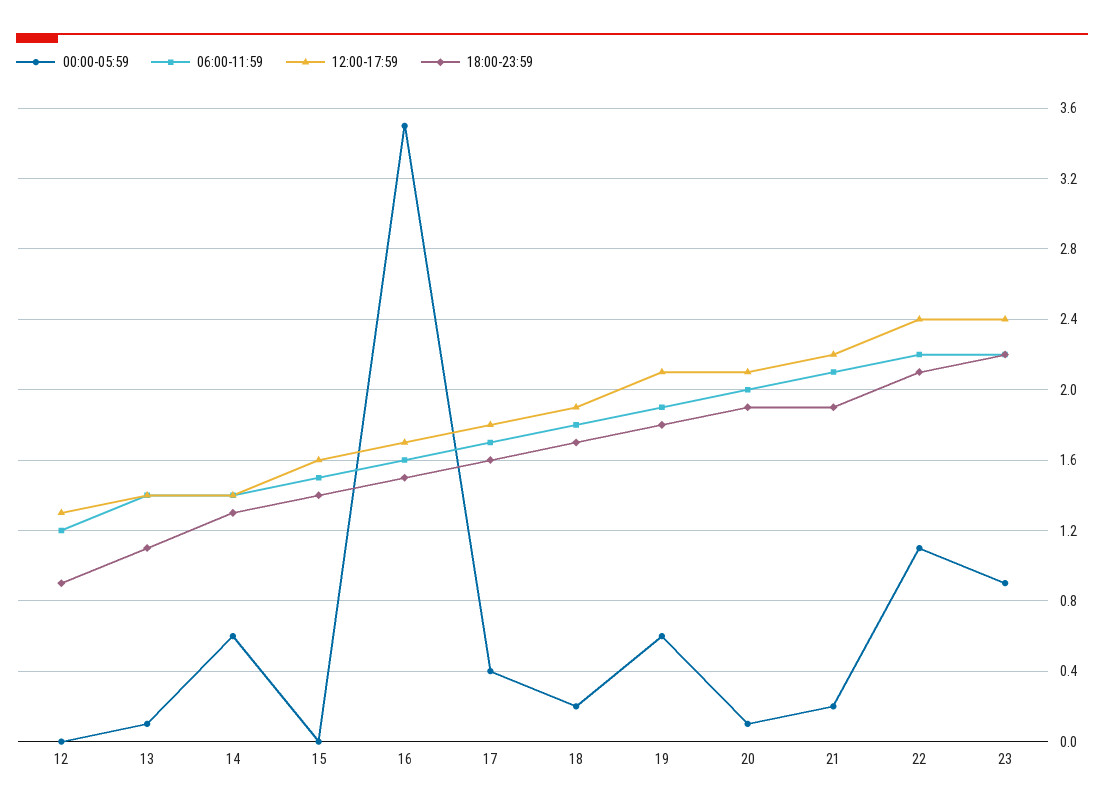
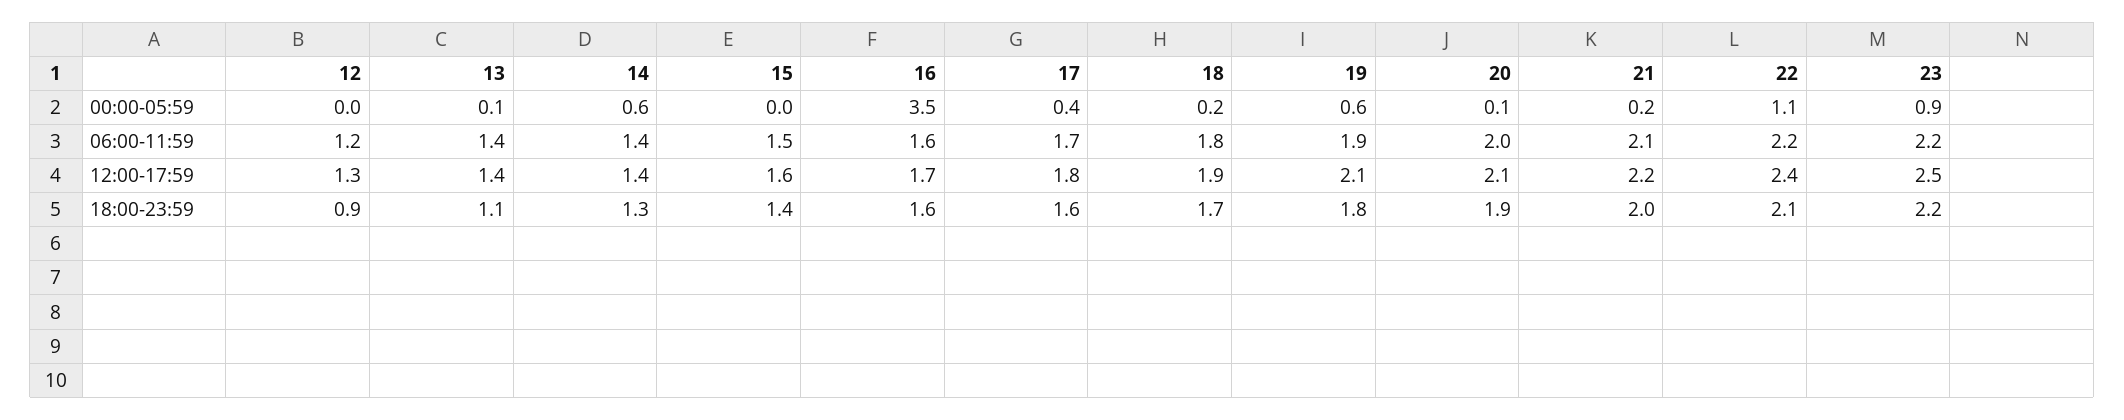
  {
    "00:00-05:59": {
      "12": 0,
      "13": 0.1,
      "14": 0.6,
      "15": 0,
      "16": 3.5,
      "17": 0.4,
      "18": 0.2,
      "19": 0.6,
      "20": 0.1,
      "21": 0.2,
      "22": 1.1,
      "23": 0.9
    },
    "06:00-11:59": {
      "12": 1.2,
      "13": 1.4,
      "14": 1.4,
      "15": 1.5,
      "16": 1.6,
      "17": 1.7,
      "18": 1.8,
      "19": 1.9,
      "20": 2,
      "21": 2.1,
      "22": 2.2,
      "23": 2.2
    },
    "12:00-17:59": {
      "12": 1.3,
      "13": 1.4,
      "14": 1.4,
      "15": 1.6,
      "16": 1.7,
      "17": 1.8,
      "18": 1.9,
      "19": 2.1,
      "20": 2.1,
      "21": 2.2,
      "22": 2.4,
-     "23": 2.4
+     "23": 2.5
    },
    "18:00-23:59": {
      "12": 0.9,
      "13": 1.1,
      "14": 1.3,
      "15": 1.4,
-     "16": 1.5,
+     "16": 1.6,
      "17": 1.6,
      "18": 1.7,
      "19": 1.8,
      "20": 1.9,
-     "21": 1.9,
+     "21": 2,
      "22": 2.1,
      "23": 2.2
    }
  }

